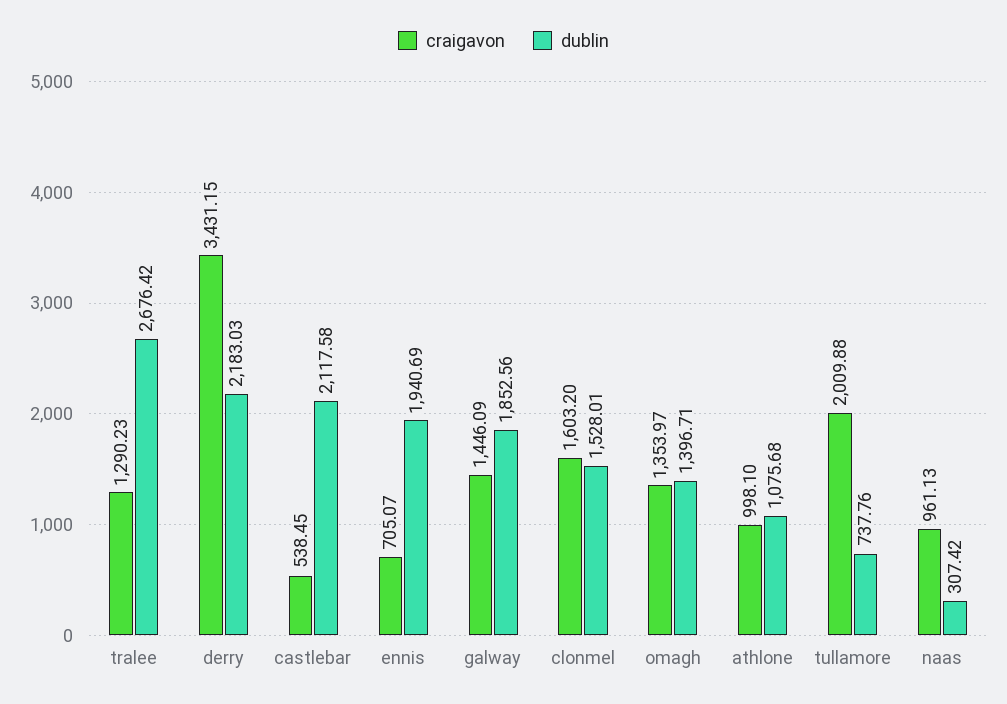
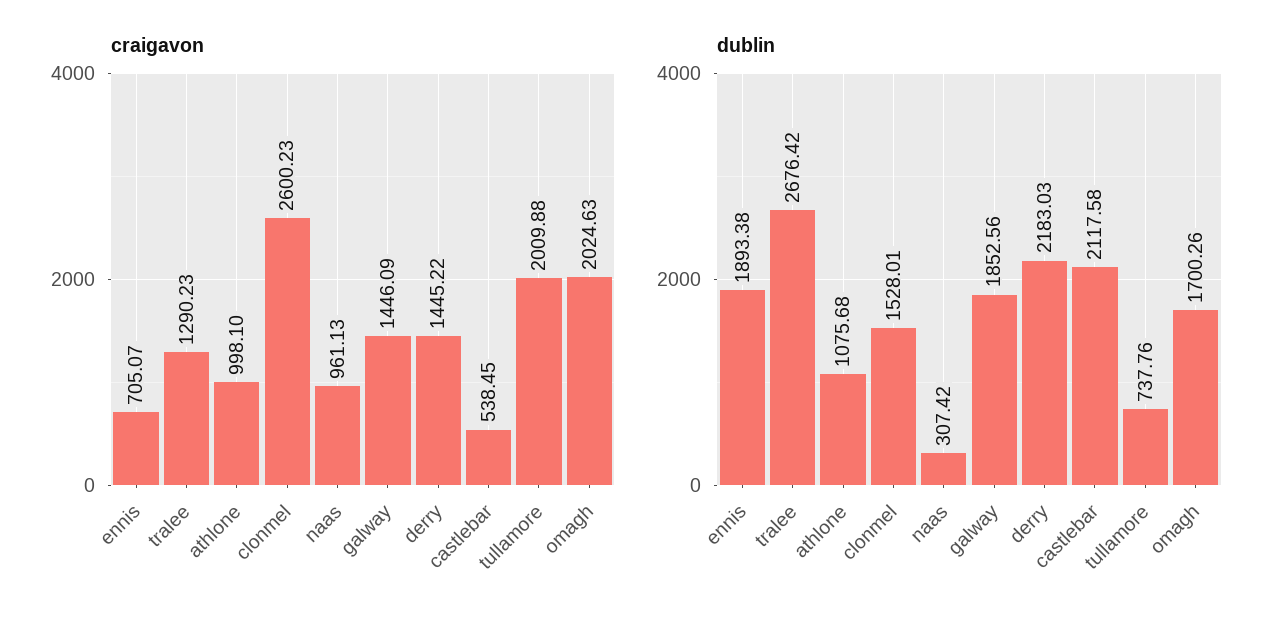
  {
    "craigavon": {
      "tralee": 1290.23,
-     "derry": 3431.15,
+     "derry": 1445.22,
      "castlebar": 538.45,
      "ennis": 705.07,
      "galway": 1446.09,
-     "clonmel": 1603.2,
+     "clonmel": 2600.23,
-     "omagh": 1353.97,
+     "omagh": 2024.63,
      "athlone": 998.1,
      "tullamore": 2009.88,
      "naas": 961.13
    },
    "dublin": {
      "tralee": 2676.42,
      "derry": 2183.03,
      "castlebar": 2117.58,
-     "ennis": 1940.69,
+     "ennis": 1893.38,
      "galway": 1852.56,
      "clonmel": 1528.01,
-     "omagh": 1396.71,
+     "omagh": 1700.26,
      "athlone": 1075.68,
      "tullamore": 737.76,
      "naas": 307.42
    }
  }

